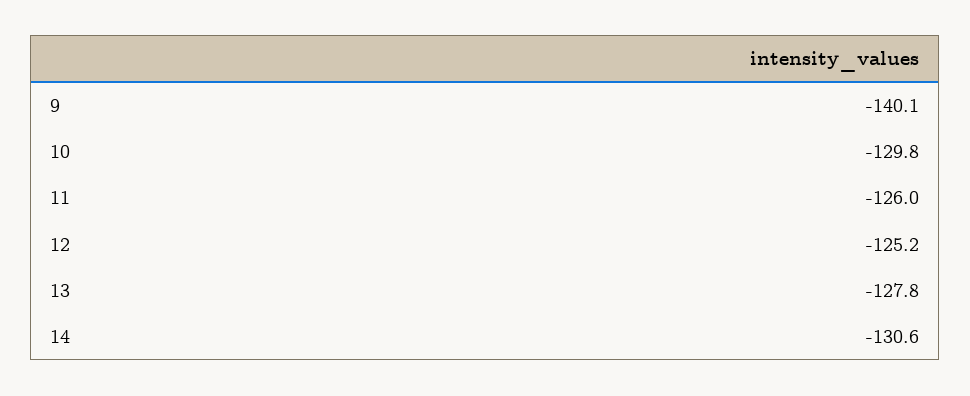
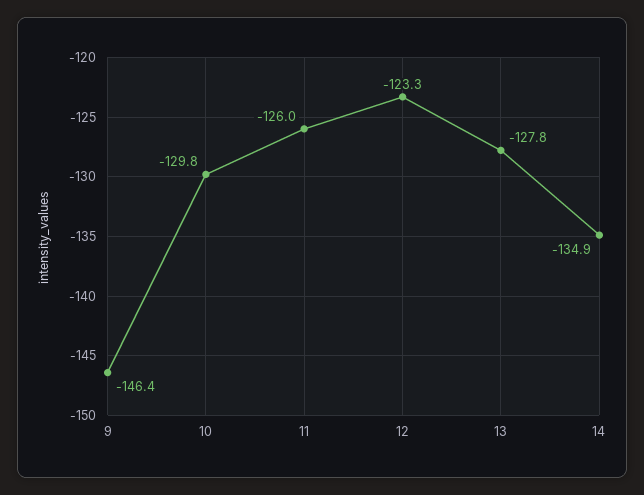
  {
-   "9": -140.1,
+   "9": -146.4,
    "10": -129.8,
    "11": -126,
-   "12": -125.2,
+   "12": -123.3,
    "13": -127.8,
-   "14": -130.6
+   "14": -134.9
  }

